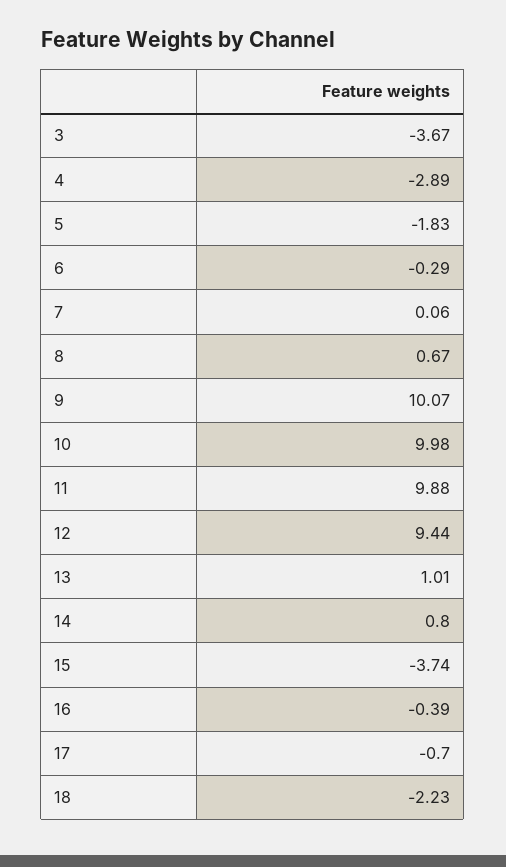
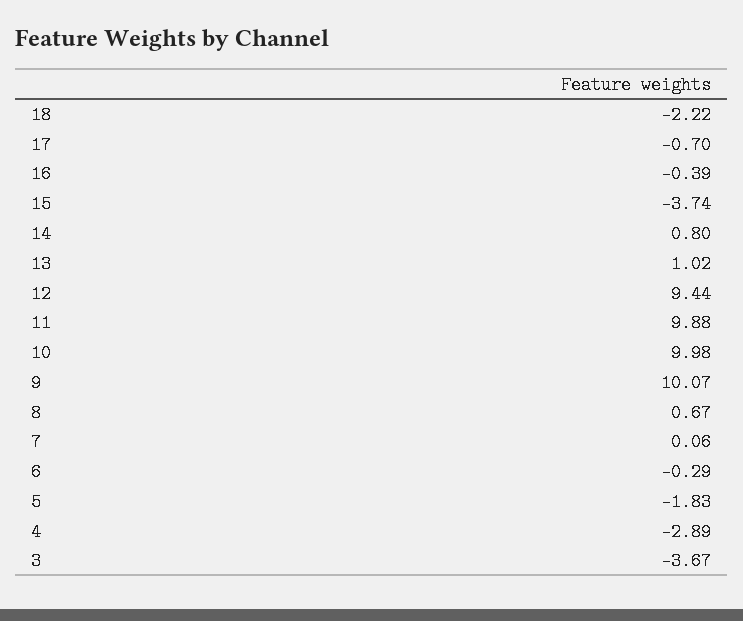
  {
    "3": -3.67,
    "4": -2.89,
    "5": -1.83,
    "6": -0.29,
    "7": 0.06,
    "8": 0.67,
    "9": 10.07,
    "10": 9.98,
    "11": 9.88,
    "12": 9.44,
-   "13": 1.01,
+   "13": 1.02,
    "14": 0.8,
    "15": -3.74,
    "16": -0.39,
    "17": -0.7,
-   "18": -2.23
+   "18": -2.22
  }

